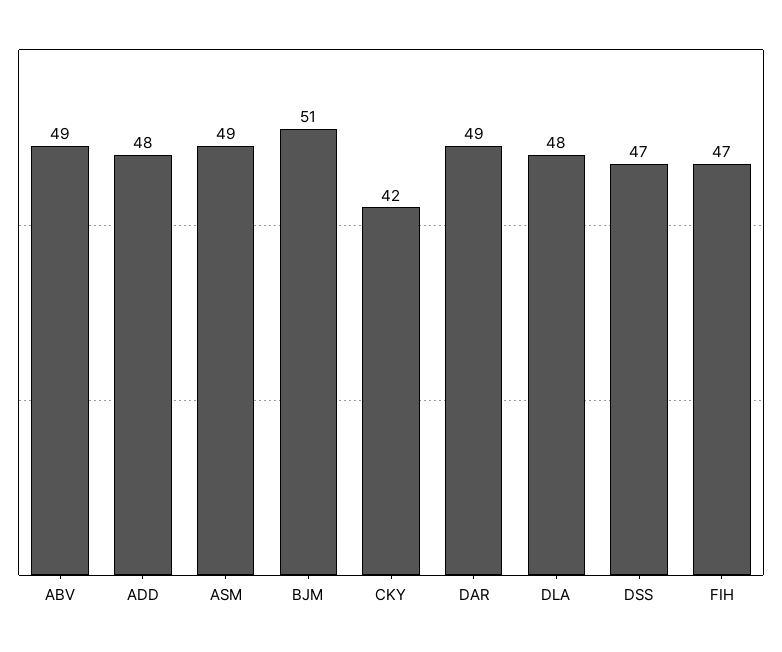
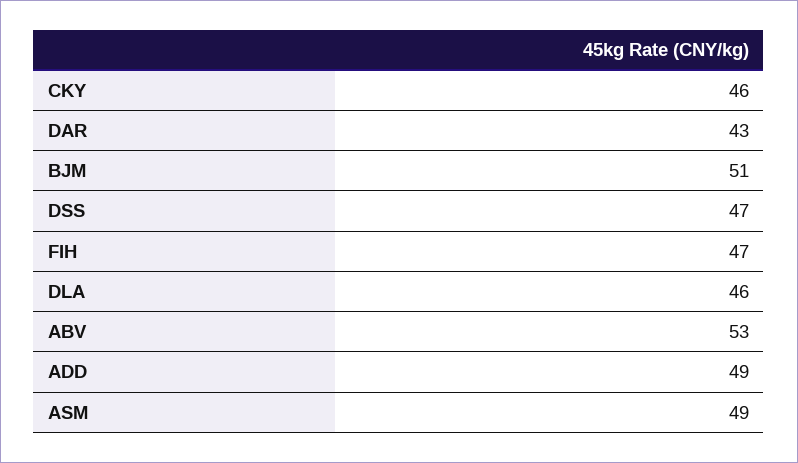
  {
-   "ABV": 49,
+   "ABV": 53,
-   "ADD": 48,
+   "ADD": 49,
    "ASM": 49,
    "BJM": 51,
-   "CKY": 42,
+   "CKY": 46,
-   "DAR": 49,
+   "DAR": 43,
-   "DLA": 48,
+   "DLA": 46,
    "DSS": 47,
    "FIH": 47
  }

